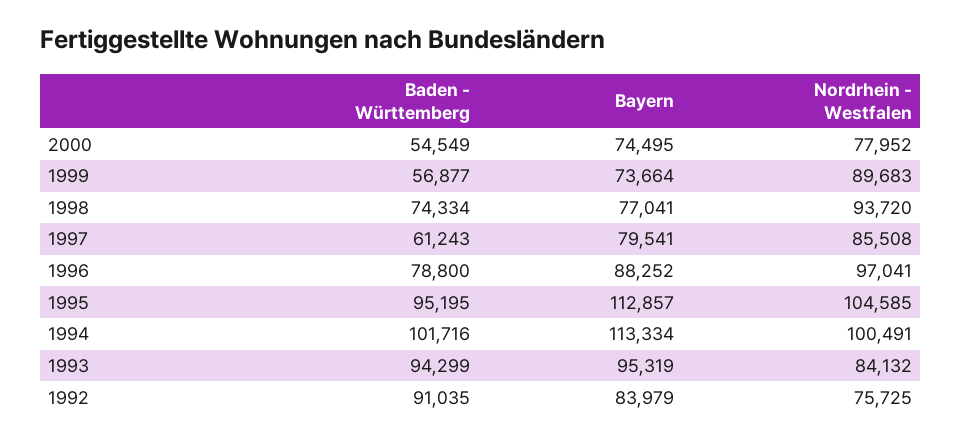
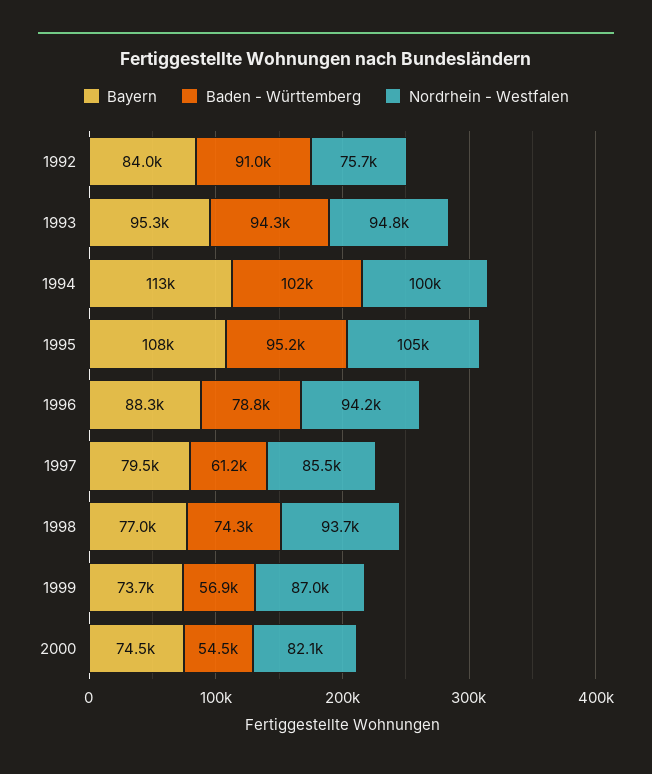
  {
    "Baden - Württemberg": {
      "2000": 54549,
      "1999": 56877,
      "1998": 74334,
      "1997": 61243,
      "1996": 78800,
      "1995": 95195,
      "1994": 101716,
      "1993": 94299,
      "1992": 91035
    },
    "Bayern": {
      "2000": 74495,
      "1999": 73664,
      "1998": 77041,
      "1997": 79541,
      "1996": 88252,
-     "1995": 112857,
+     "1995": 108000,
      "1994": 113334,
      "1993": 95319,
      "1992": 83979
    },
    "Nordrhein - Westfalen": {
-     "2000": 77952,
+     "2000": 82100,
-     "1999": 89683,
+     "1999": 87000,
      "1998": 93720,
      "1997": 85508,
-     "1996": 97041,
+     "1996": 94200,
      "1995": 104585,
      "1994": 100491,
-     "1993": 84132,
+     "1993": 94800,
      "1992": 75725
    }
  }

